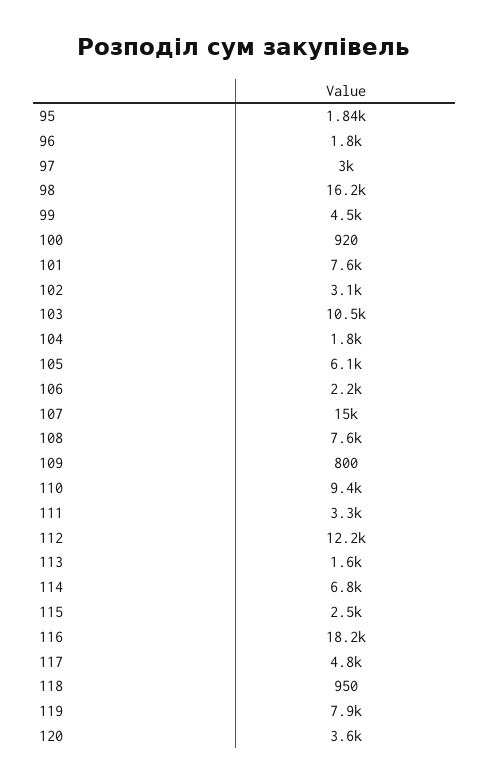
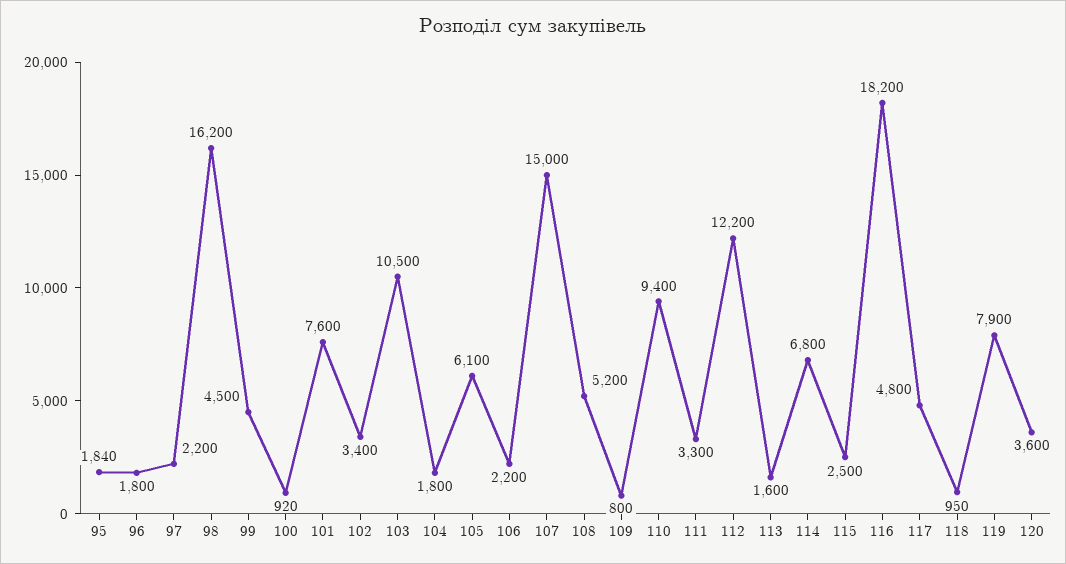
  {
    "95": 1840,
    "96": 1800,
-   "97": 3000,
+   "97": 2200,
    "98": 16200,
    "99": 4500,
    "100": 920,
    "101": 7600,
-   "102": 3100,
+   "102": 3400,
    "103": 10500,
    "104": 1800,
    "105": 6100,
    "106": 2200,
    "107": 15000,
-   "108": 7600,
+   "108": 5200,
    "109": 800,
    "110": 9400,
    "111": 3300,
    "112": 12200,
    "113": 1600,
    "114": 6800,
    "115": 2500,
    "116": 18200,
    "117": 4800,
    "118": 950,
    "119": 7900,
    "120": 3600
  }

